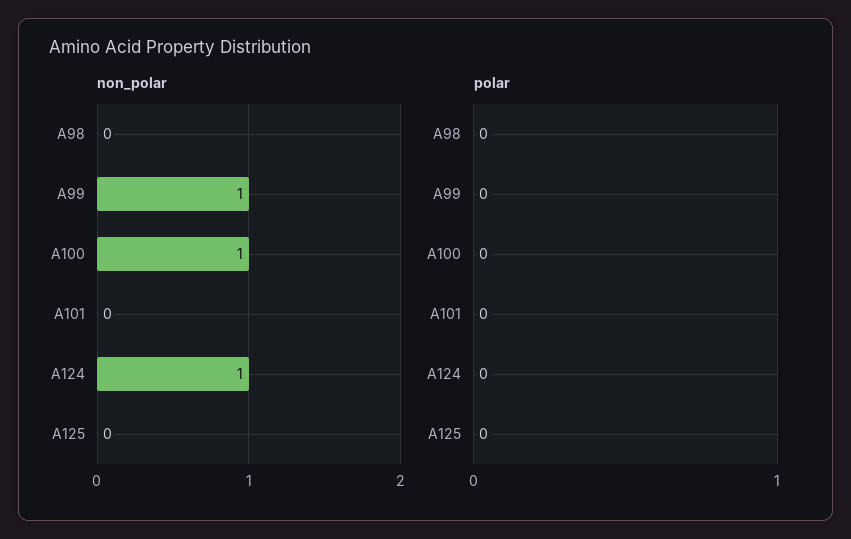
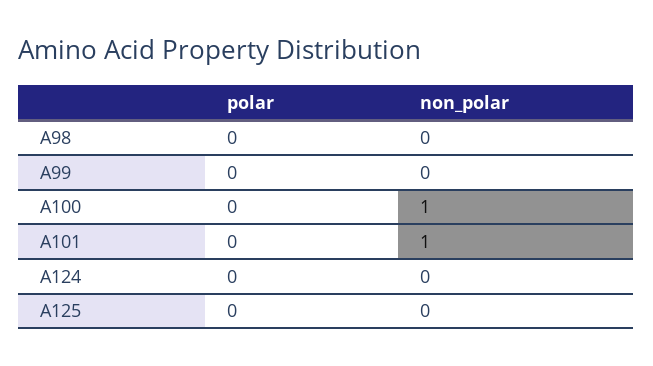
  {
    "non_polar": {
      "A98": 0,
-     "A99": 1,
+     "A99": 0,
      "A100": 1,
-     "A101": 0,
+     "A101": 1,
-     "A124": 1,
+     "A124": 0,
      "A125": 0
    },
    "polar": {
      "A98": 0,
      "A99": 0,
      "A100": 0,
      "A101": 0,
      "A124": 0,
      "A125": 0
    }
  }

